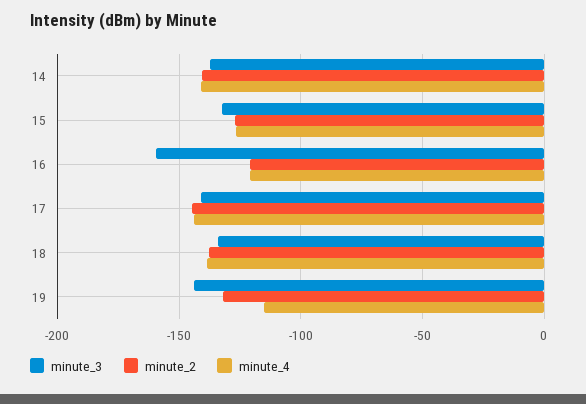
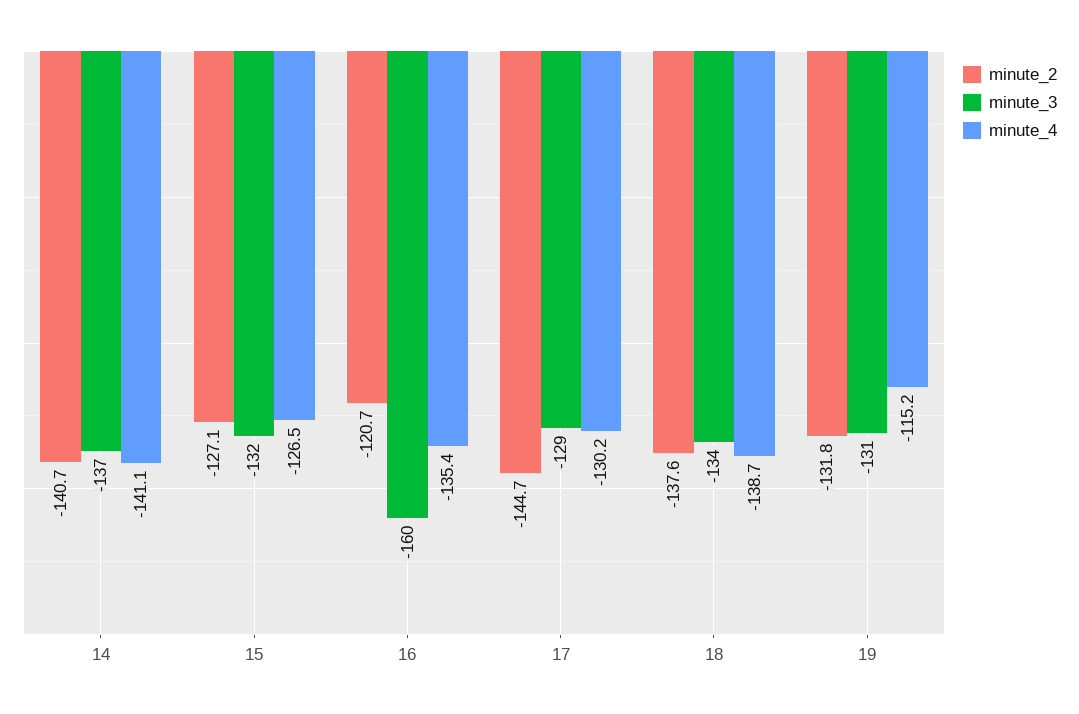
  {
    "minute_3": {
      "14": -137,
      "15": -132,
      "16": -160,
-     "17": -140,
+     "17": -129,
      "18": -134,
-     "19": -145
+     "19": -131
    },
    "minute_2": {
      "14": -140.7,
      "15": -127.1,
      "16": -120.7,
      "17": -144.7,
      "18": -137.6,
      "19": -131.8
    },
    "minute_4": {
      "14": -141.1,
      "15": -126.5,
-     "16": -120,
+     "16": -135.4,
-     "17": -145,
+     "17": -130.2,
      "18": -138.7,
      "19": -115.2
    }
  }

